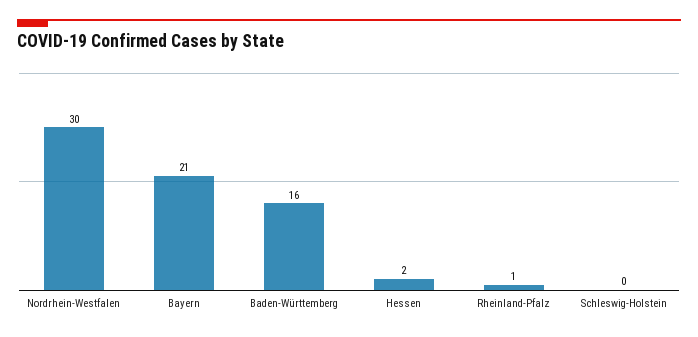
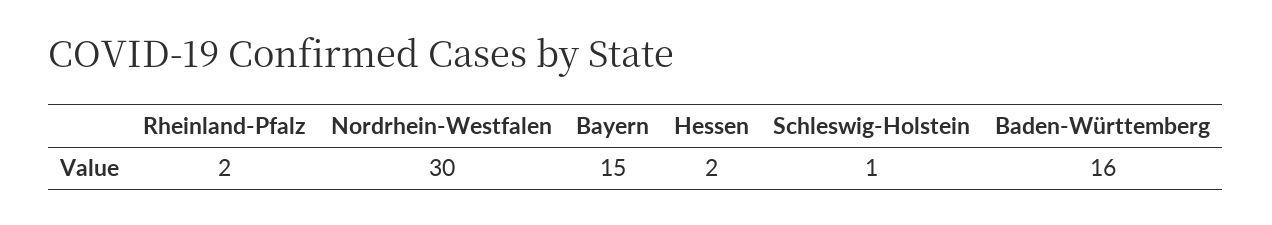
  {
    "Nordrhein-Westfalen": 30,
-   "Bayern": 21,
+   "Bayern": 15,
    "Baden-Württemberg": 16,
    "Hessen": 2,
-   "Rheinland-Pfalz": 1,
+   "Rheinland-Pfalz": 2,
-   "Schleswig-Holstein": 0
+   "Schleswig-Holstein": 1
  }

